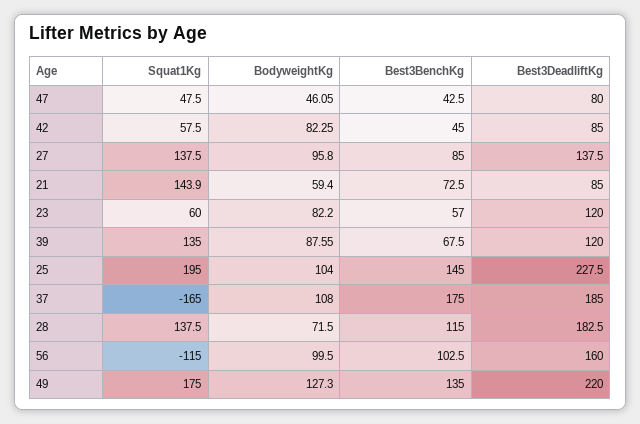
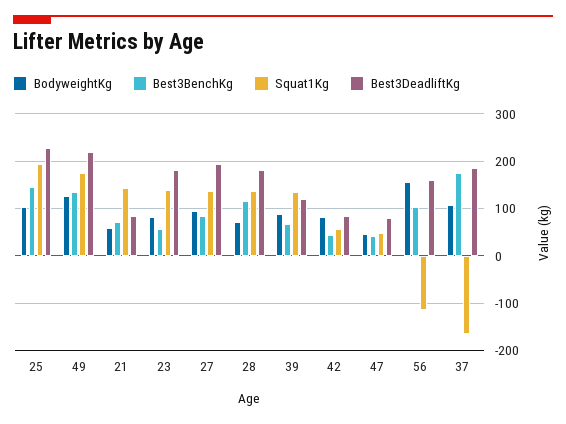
  {
    "Squat1Kg": {
      "47": 47.5,
      "42": 57.5,
      "27": 137.5,
      "21": 143.9,
-     "23": 60,
+     "23": 140,
      "39": 135,
      "25": 195,
      "37": -165,
      "28": 137.5,
      "56": -115,
      "49": 175
    },
    "BodyweightKg": {
      "47": 46.05,
      "42": 82.25,
      "27": 95.8,
      "21": 59.4,
      "23": 82.2,
      "39": 87.55,
      "25": 104,
      "37": 108,
      "28": 71.5,
-     "56": 99.5,
+     "56": 160,
      "49": 127.3
    },
    "Best3BenchKg": {
      "47": 42.5,
      "42": 45,
      "27": 85,
      "21": 72.5,
      "23": 57,
      "39": 67.5,
      "25": 145,
      "37": 175,
      "28": 115,
      "56": 102.5,
      "49": 135
    },
    "Best3DeadliftKg": {
      "47": 80,
      "42": 85,
-     "27": 137.5,
+     "27": 200,
      "21": 85,
-     "23": 120,
+     "23": 180,
      "39": 120,
      "25": 227.5,
      "37": 185,
      "28": 182.5,
      "56": 160,
      "49": 220
    }
  }

